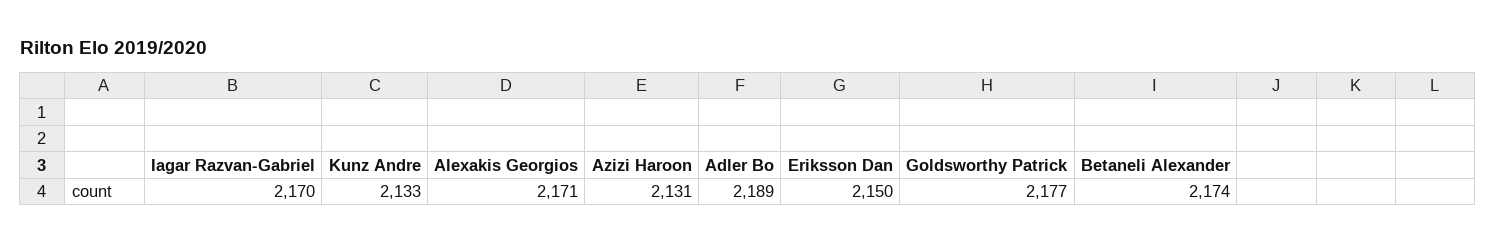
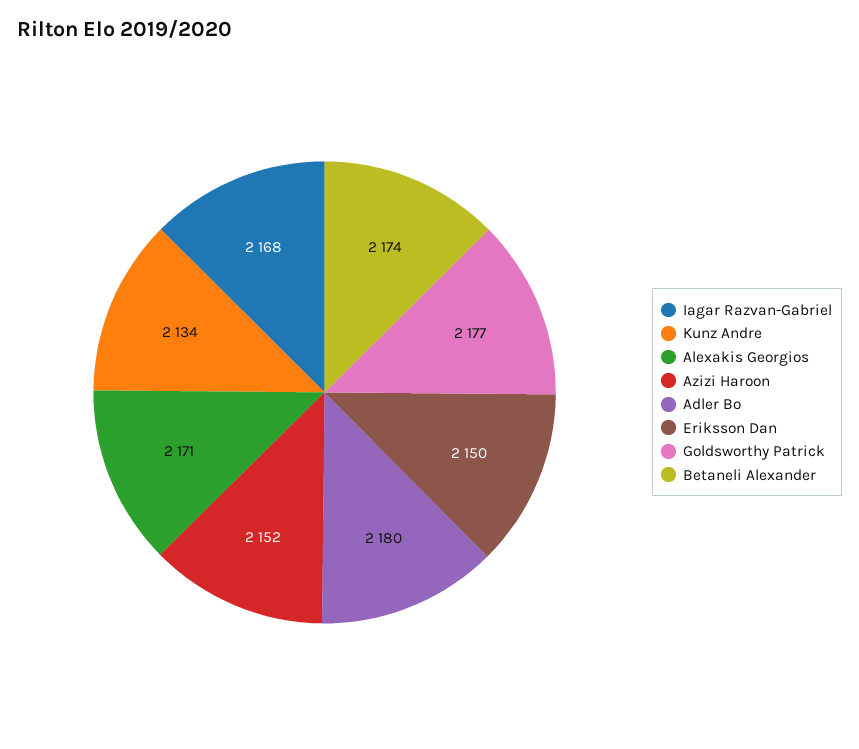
  {
-   "Iagar Razvan-Gabriel": 2170,
+   "Iagar Razvan-Gabriel": 2168,
-   "Kunz Andre": 2133,
+   "Kunz Andre": 2134,
    "Alexakis Georgios": 2171,
-   "Azizi Haroon": 2131,
+   "Azizi Haroon": 2152,
-   "Adler Bo": 2189,
+   "Adler Bo": 2180,
    "Eriksson Dan": 2150,
    "Goldsworthy Patrick": 2177,
    "Betaneli Alexander": 2174
  }

